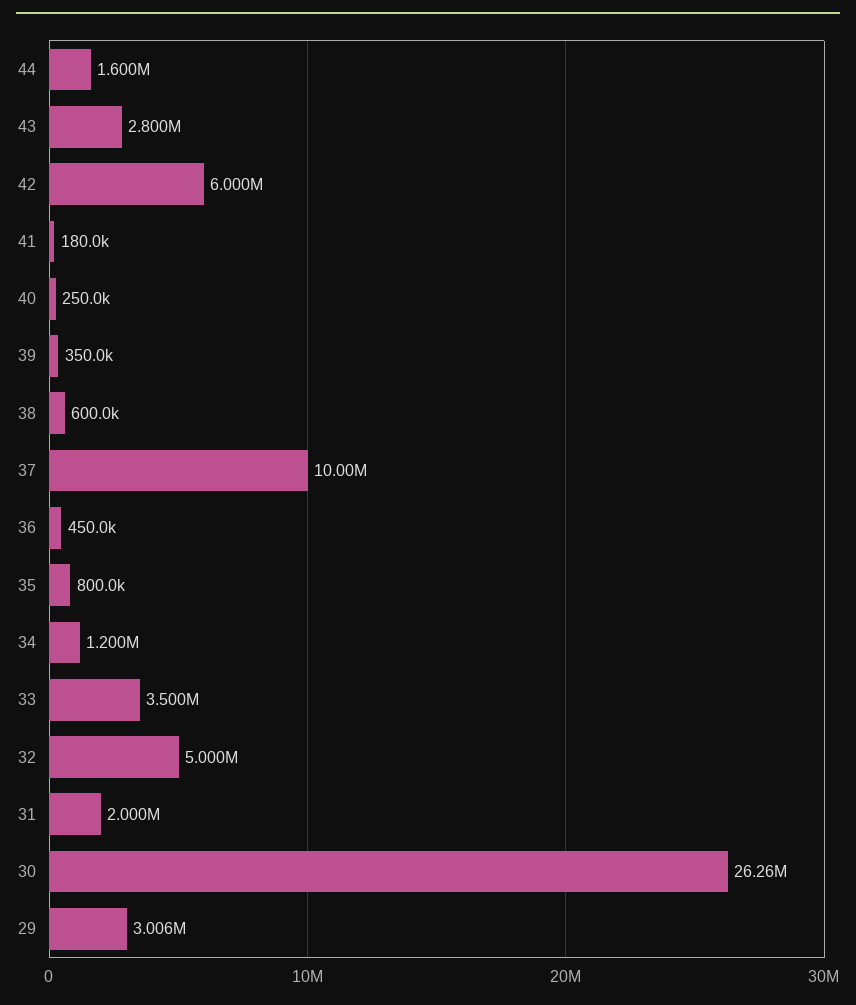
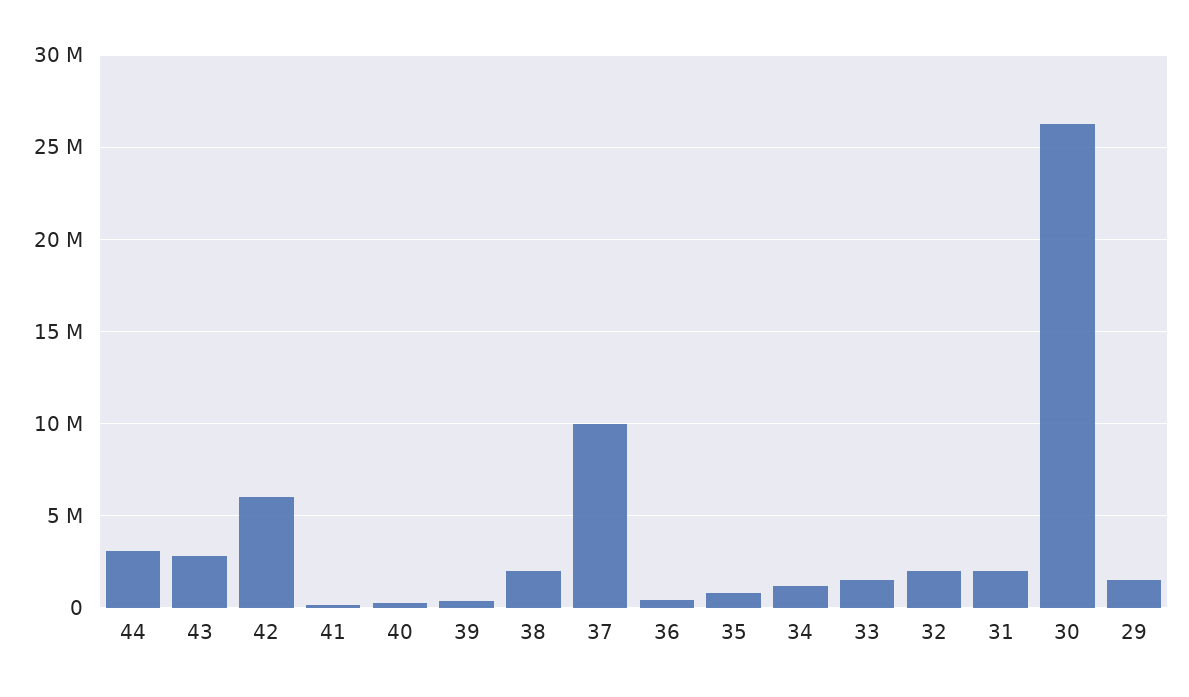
  {
-   "44": 1600000,
+   "44": 3000000,
    "43": 2800000,
    "42": 6000000,
    "41": 180000,
    "40": 250000,
    "39": 350000,
-   "38": 600000,
+   "38": 2000000,
    "37": 10000000,
    "36": 450000,
    "35": 800000,
    "34": 1200000,
-   "33": 3500000,
+   "33": 1500000,
-   "32": 5000000,
+   "32": 2000000,
    "31": 2000000,
    "30": 26260000,
-   "29": 3006000
+   "29": 1500000
  }

